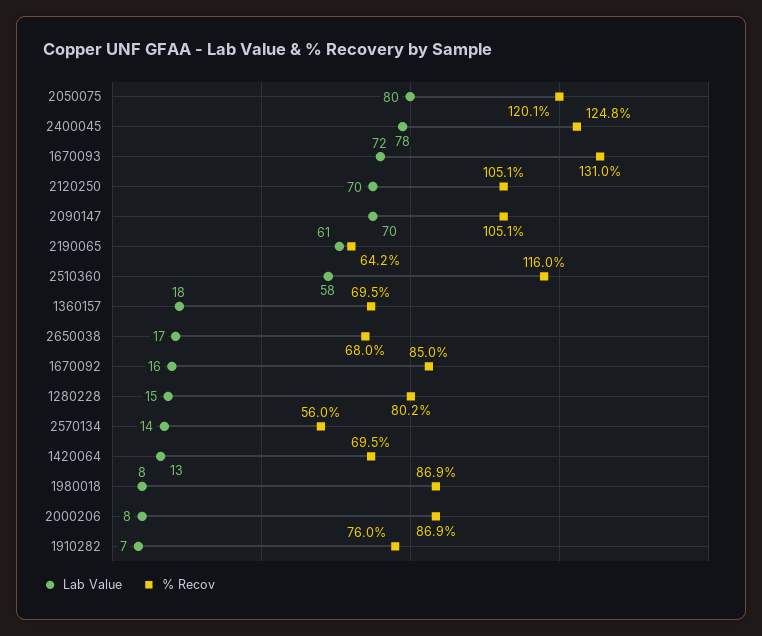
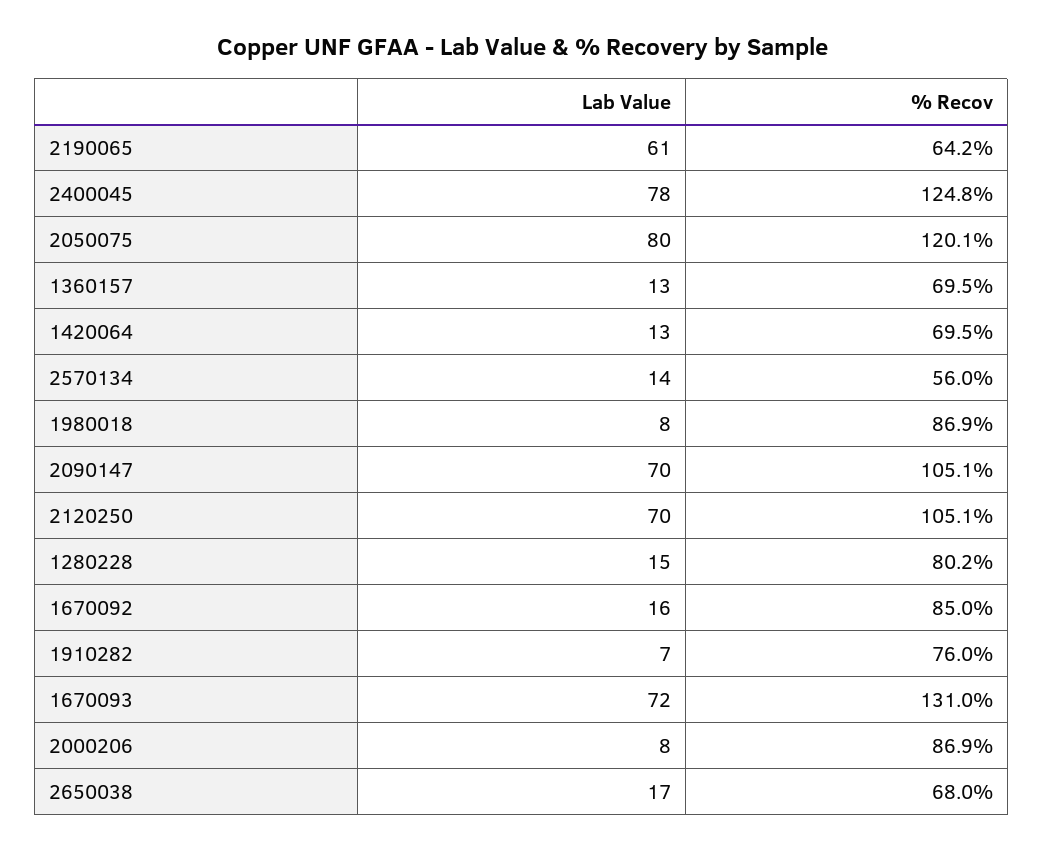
  {
    "Lab Value": {
      "2050075": 80,
      "2400045": 78,
      "1670093": 72,
      "2120250": 70,
      "2090147": 70,
      "2190065": 61,
-     "2510360": 58,
-     "1360157": 18,
+     "1360157": 13,
      "2650038": 17,
      "1670092": 16,
      "1280228": 15,
      "2570134": 14,
      "1420064": 13,
      "1980018": 8,
      "2000206": 8,
      "1910282": 7
    },
    "% Recov": {
      "2050075": 120.1,
      "2400045": 124.8,
      "1670093": 131,
      "2120250": 105.1,
      "2090147": 105.1,
      "2190065": 64.2,
-     "2510360": 116,
      "1360157": 69.5,
      "2650038": 68,
      "1670092": 85,
      "1280228": 80.2,
      "2570134": 56,
      "1420064": 69.5,
      "1980018": 86.9,
      "2000206": 86.9,
      "1910282": 76
    }
  }

